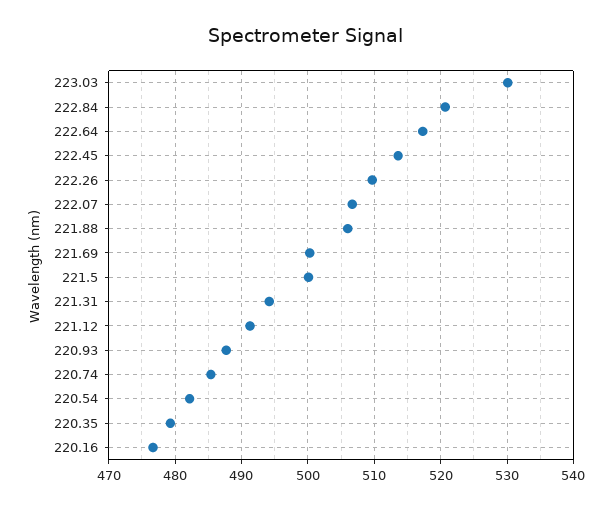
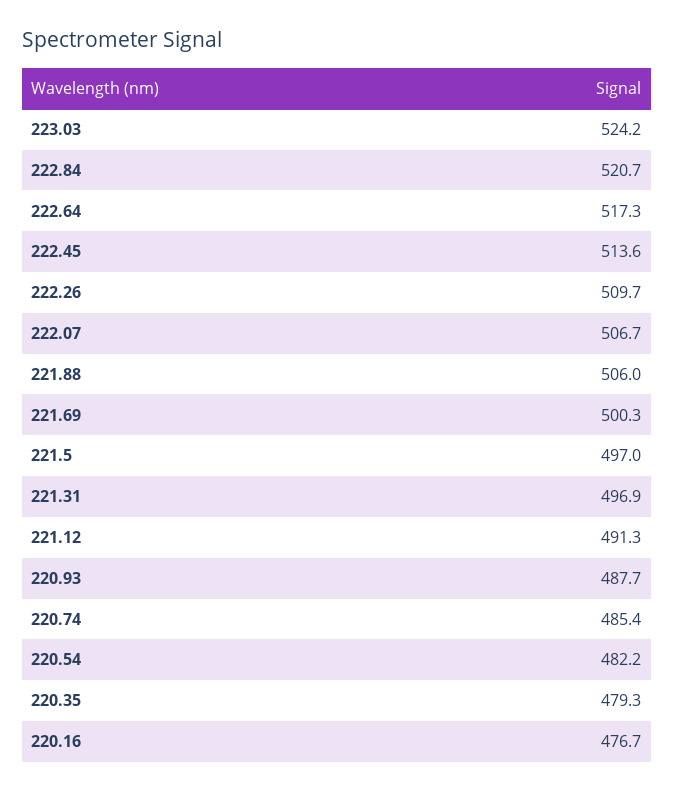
  {
-   "223.03": 530,
+   "223.03": 524.2,
    "222.84": 520.7,
    "222.64": 517.3,
    "222.45": 513.6,
    "222.26": 509.7,
    "222.07": 506.7,
    "221.88": 506,
    "221.69": 500.3,
-   "221.5": 500,
+   "221.5": 497,
-   "221.31": 494,
+   "221.31": 496.9,
    "221.12": 491.3,
    "220.93": 487.7,
    "220.74": 485.4,
    "220.54": 482.2,
    "220.35": 479.3,
    "220.16": 476.7
  }

